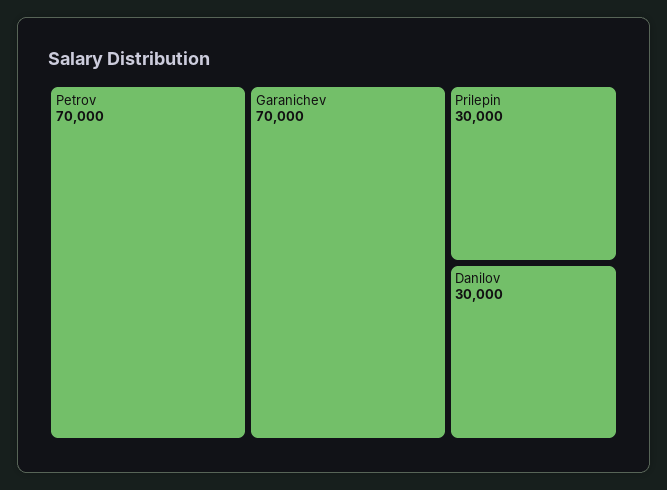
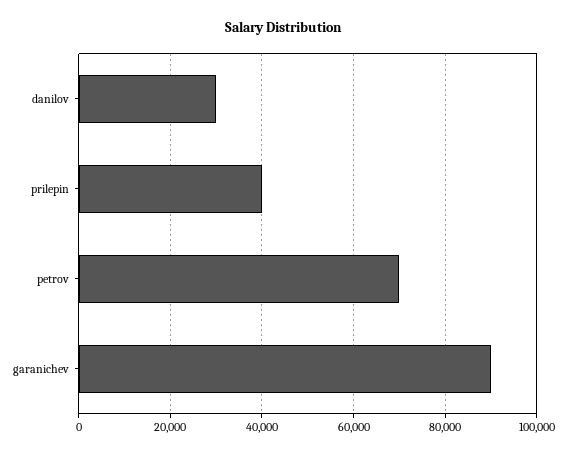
  {
    "Petrov": 70000,
-   "Garanichev": 70000,
+   "Garanichev": 90000,
-   "Prilepin": 30000,
+   "Prilepin": 40000,
    "Danilov": 30000
  }

